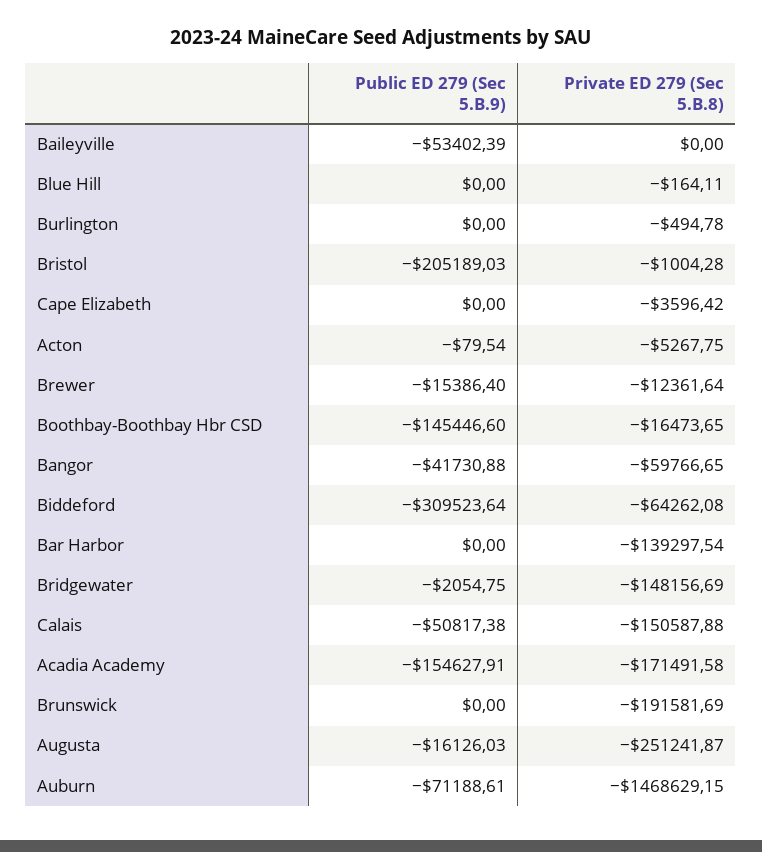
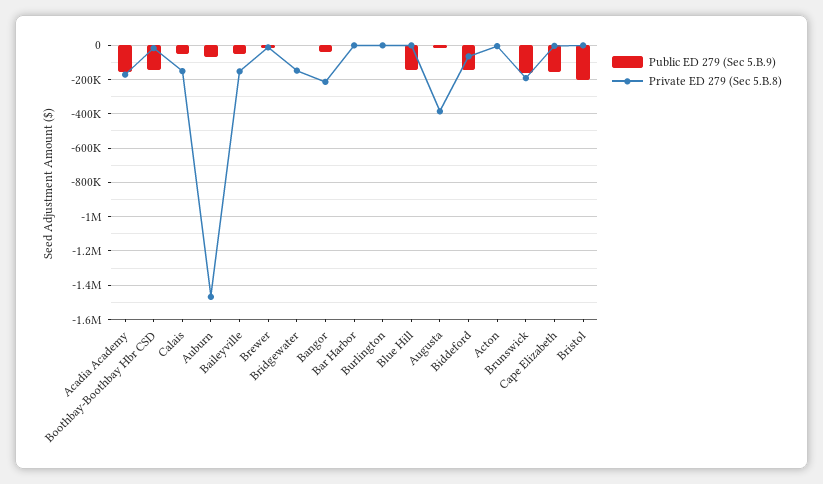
  {
    "Public ED 279 (Sec 5.B.9)": {
      "Baileyville": -53402.39,
-     "Blue Hill": 0,
+     "Blue Hill": -150000,
      "Burlington": 0,
      "Bristol": -205189.03,
-     "Cape Elizabeth": 0,
+     "Cape Elizabeth": -150000,
      "Acton": -79.54,
      "Brewer": -15386.4,
      "Boothbay-Boothbay Hbr CSD": -145446.6,
      "Bangor": -41730.88,
-     "Biddeford": -309523.64,
+     "Biddeford": -150000,
      "Bar Harbor": 0,
      "Bridgewater": -2054.75,
      "Calais": -50817.38,
      "Acadia Academy": -154627.91,
-     "Brunswick": 0,
+     "Brunswick": -150000,
      "Augusta": -16126.03,
      "Auburn": -71188.61
    },
    "Private ED 279 (Sec 5.B.8)": {
-     "Baileyville": 0,
+     "Baileyville": -150000,
      "Blue Hill": -164.11,
      "Burlington": -494.78,
      "Bristol": -1004.28,
      "Cape Elizabeth": -3596.42,
      "Acton": -5267.75,
      "Brewer": -12361.64,
      "Boothbay-Boothbay Hbr CSD": -16473.65,
-     "Bangor": -59766.65,
+     "Bangor": -200000,
      "Biddeford": -64262.08,
-     "Bar Harbor": -139297.54,
+     "Bar Harbor": 0,
      "Bridgewater": -148156.69,
      "Calais": -150587.88,
      "Acadia Academy": -171491.58,
      "Brunswick": -191581.69,
-     "Augusta": -251241.87,
+     "Augusta": -400000,
      "Auburn": -1468629.15
    }
  }

